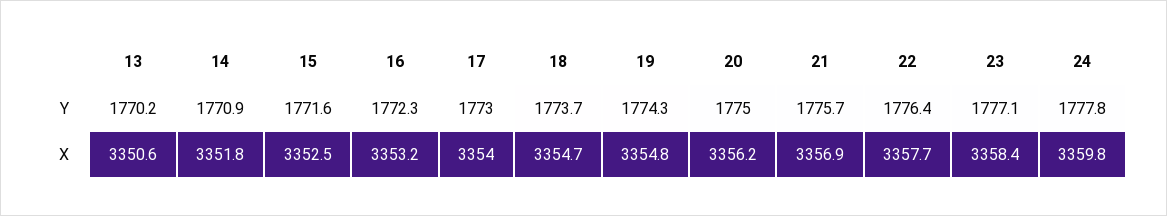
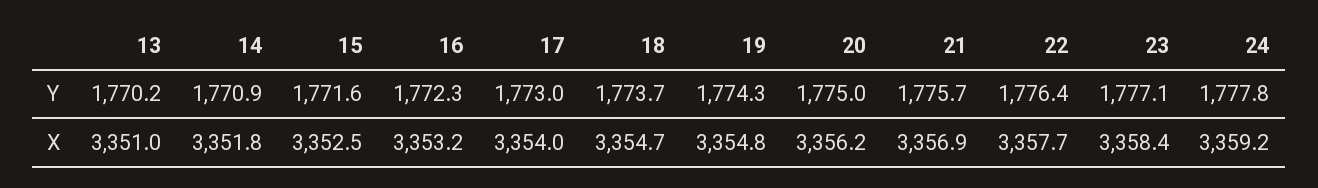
  {
    "13": {
      "Y": 1770.2,
-     "X": 3350.6
+     "X": 3351
    },
    "14": {
      "Y": 1770.9,
      "X": 3351.8
    },
    "15": {
      "Y": 1771.6,
      "X": 3352.5
    },
    "16": {
      "Y": 1772.3,
      "X": 3353.2
    },
    "17": {
      "Y": 1773,
      "X": 3354
    },
    "18": {
      "Y": 1773.7,
      "X": 3354.7
    },
    "19": {
      "Y": 1774.3,
      "X": 3354.8
    },
    "20": {
      "Y": 1775,
      "X": 3356.2
    },
    "21": {
      "Y": 1775.7,
      "X": 3356.9
    },
    "22": {
      "Y": 1776.4,
      "X": 3357.7
    },
    "23": {
      "Y": 1777.1,
      "X": 3358.4
    },
    "24": {
      "Y": 1777.8,
-     "X": 3359.8
+     "X": 3359.2
    }
  }

